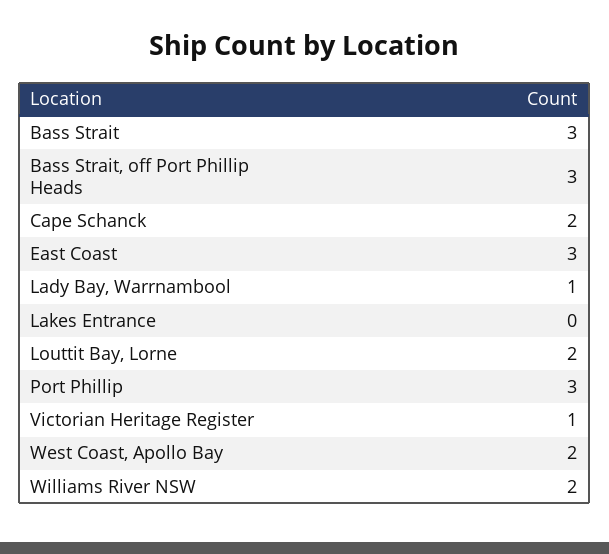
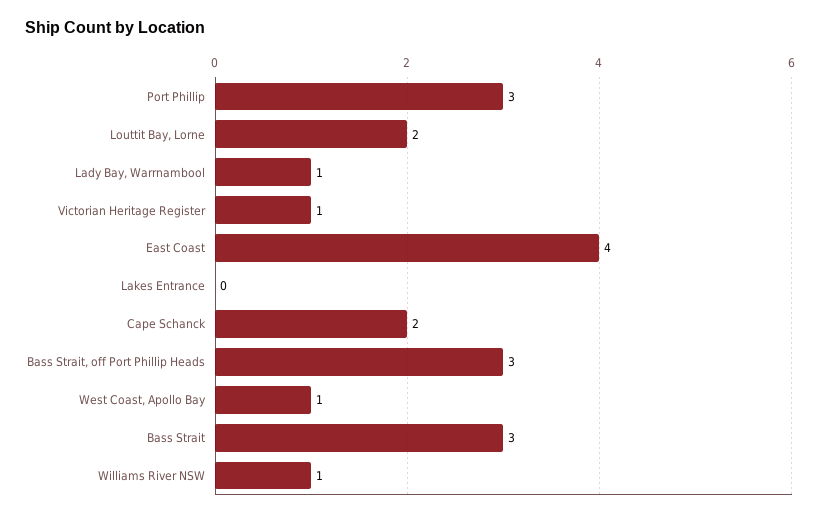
  {
    "Bass Strait": 3,
    "Bass Strait, off Port Phillip Heads": 3,
    "Cape Schanck": 2,
-   "East Coast": 3,
+   "East Coast": 4,
    "Lady Bay, Warrnambool": 1,
    "Lakes Entrance": 0,
    "Louttit Bay, Lorne": 2,
    "Port Phillip": 3,
    "Victorian Heritage Register": 1,
-   "West Coast, Apollo Bay": 2,
+   "West Coast, Apollo Bay": 1,
-   "Williams River NSW": 2
+   "Williams River NSW": 1
  }

